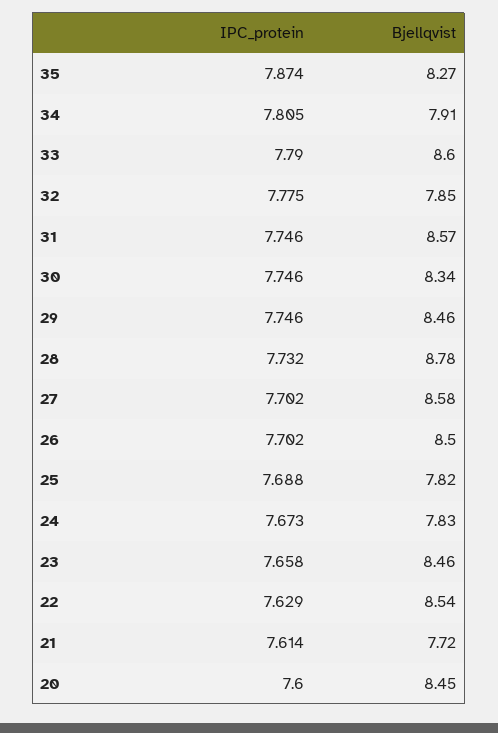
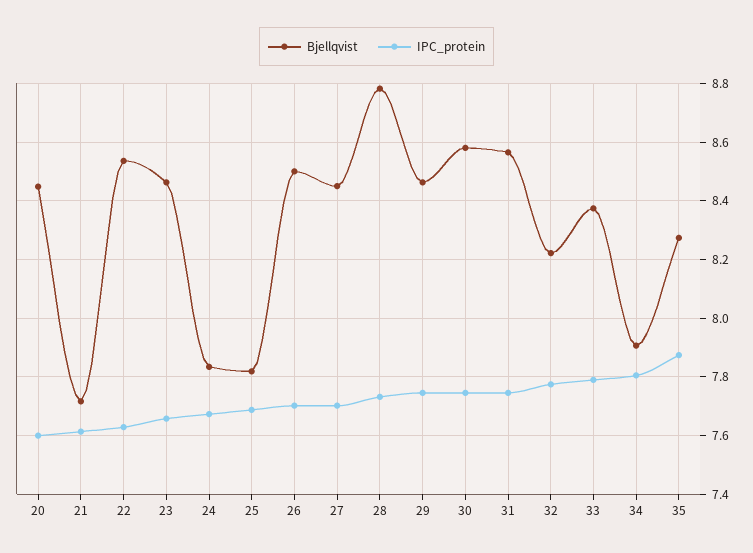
  {
    "IPC_protein": {
      "35": 7.874,
      "34": 7.805,
      "33": 7.79,
      "32": 7.775,
      "31": 7.746,
      "30": 7.746,
      "29": 7.746,
      "28": 7.732,
      "27": 7.702,
      "26": 7.702,
      "25": 7.688,
      "24": 7.673,
      "23": 7.658,
      "22": 7.629,
      "21": 7.614,
      "20": 7.6
    },
    "Bjellqvist": {
      "35": 8.27,
      "34": 7.91,
-     "33": 8.6,
+     "33": 8.375,
-     "32": 7.85,
+     "32": 8.225,
      "31": 8.57,
-     "30": 8.34,
+     "30": 8.575,
      "29": 8.46,
      "28": 8.78,
-     "27": 8.58,
+     "27": 8.45,
      "26": 8.5,
      "25": 7.82,
      "24": 7.83,
      "23": 8.46,
      "22": 8.54,
      "21": 7.72,
      "20": 8.45
    }
  }

